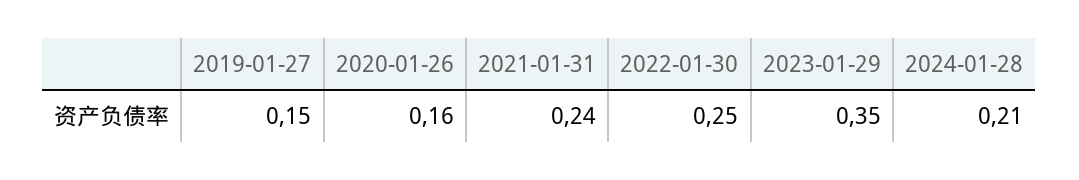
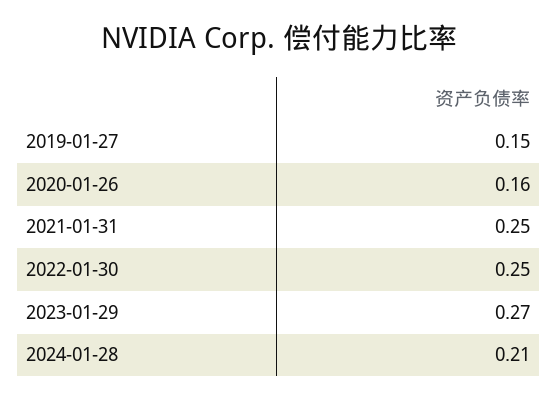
  {
    "2019-01-27": 0.15,
    "2020-01-26": 0.16,
-   "2021-01-31": 0.24,
+   "2021-01-31": 0.25,
    "2022-01-30": 0.25,
-   "2023-01-29": 0.35,
+   "2023-01-29": 0.27,
    "2024-01-28": 0.21
  }

